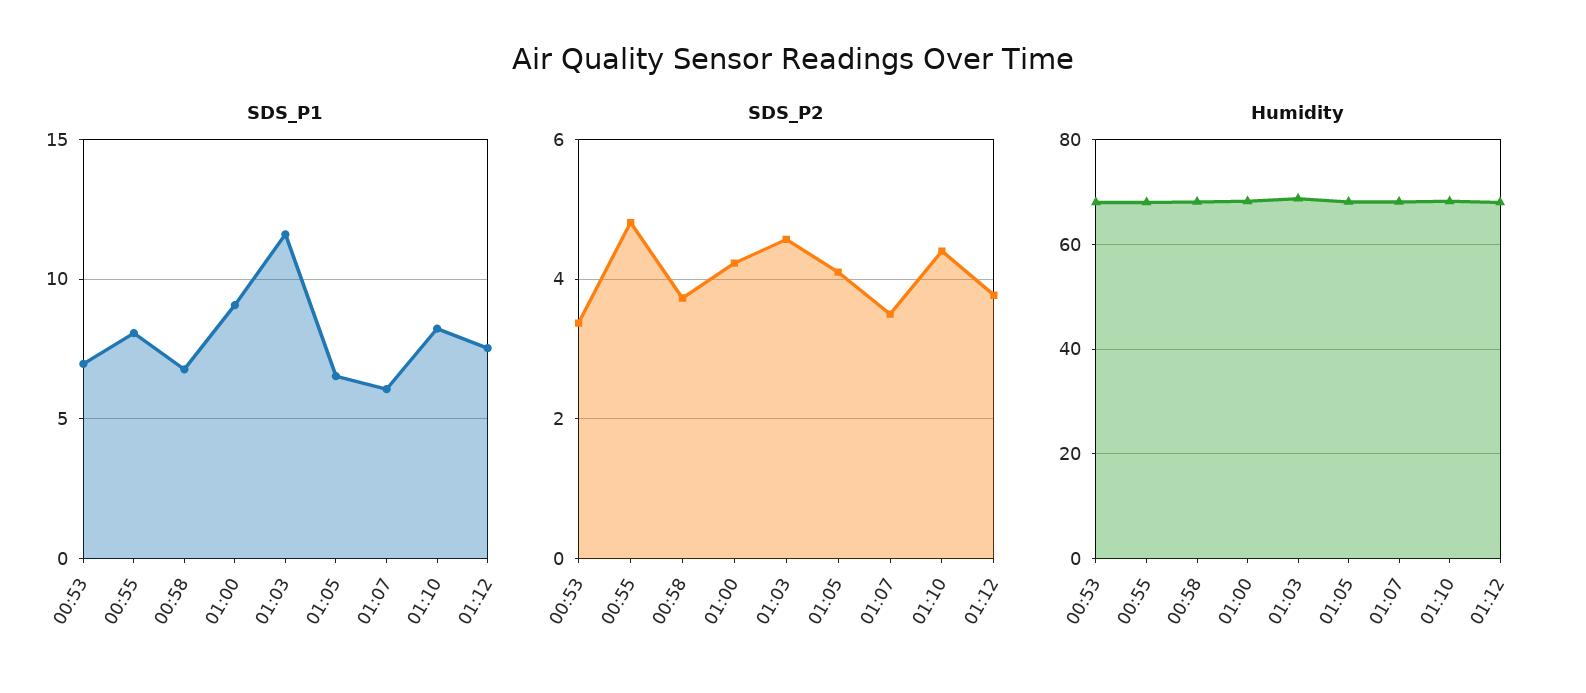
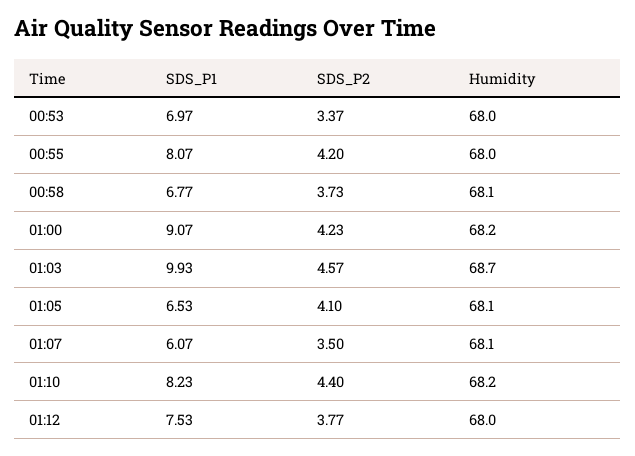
  {
    "SDS_P1": {
      "00:53": 6.97,
      "00:55": 8.07,
      "00:58": 6.77,
      "01:00": 9.07,
-     "01:03": 11.5,
+     "01:03": 9.93,
      "01:05": 6.53,
      "01:07": 6.07,
      "01:10": 8.23,
      "01:12": 7.53
    },
    "SDS_P2": {
      "00:53": 3.37,
-     "00:55": 4.8,
+     "00:55": 4.2,
      "00:58": 3.73,
      "01:00": 4.23,
      "01:03": 4.57,
      "01:05": 4.1,
      "01:07": 3.5,
      "01:10": 4.4,
      "01:12": 3.77
    },
    "Humidity": {
      "00:53": 68,
      "00:55": 68,
      "00:58": 68.1,
      "01:00": 68.2,
      "01:03": 68.7,
      "01:05": 68.1,
      "01:07": 68.1,
      "01:10": 68.2,
      "01:12": 68
    }
  }

